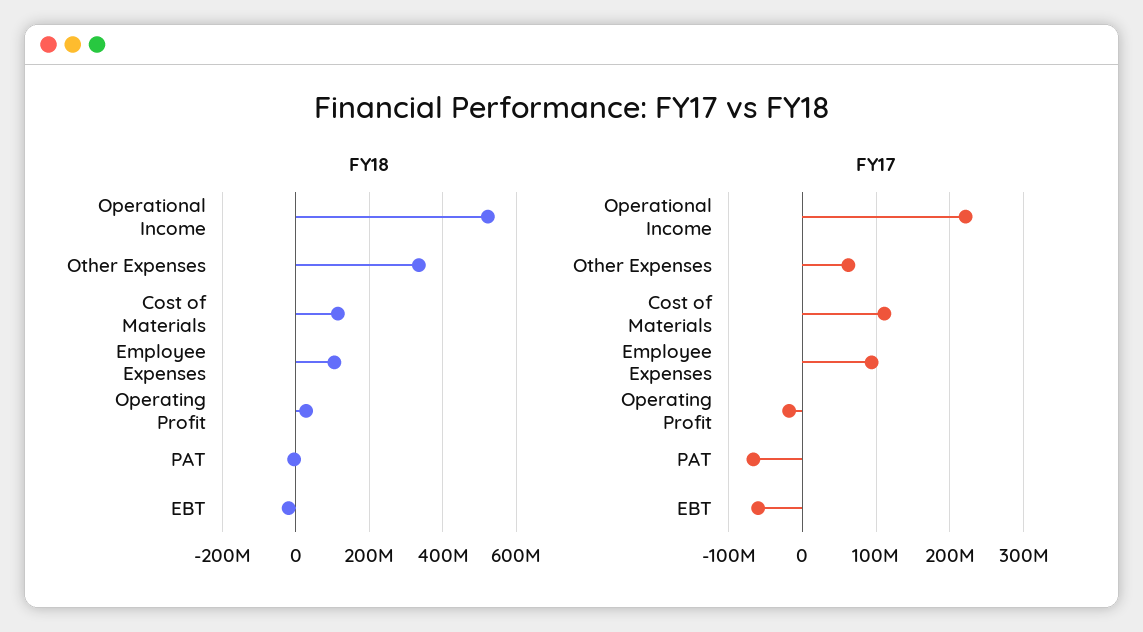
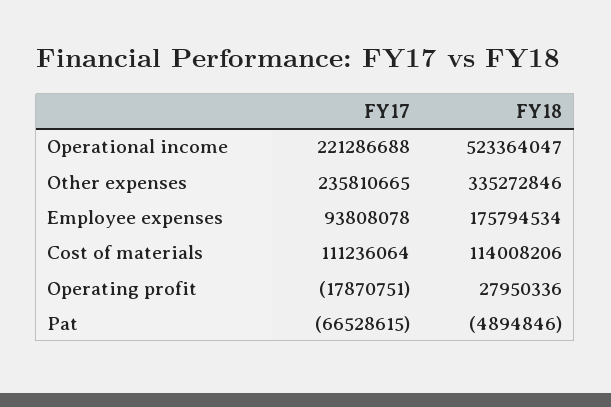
  {
    "FY18": {
      "Operational Income": 523364047,
      "Other Expenses": 335272846,
      "Cost of Materials": 114008206,
-     "Employee Expenses": 100000000,
+     "Employee Expenses": 175794534,
      "Operating Profit": 27950336,
-     "PAT": -4894846,
+     "PAT": -4894846
-     "EBT": -20000000
    },
    "FY17": {
      "Operational Income": 221286688,
-     "Other Expenses": 60000000,
+     "Other Expenses": 235810665,
      "Cost of Materials": 111236064,
      "Employee Expenses": 93808078,
      "Operating Profit": -17870751,
-     "PAT": -66528615,
+     "PAT": -66528615
-     "EBT": -60000000
    }
  }

